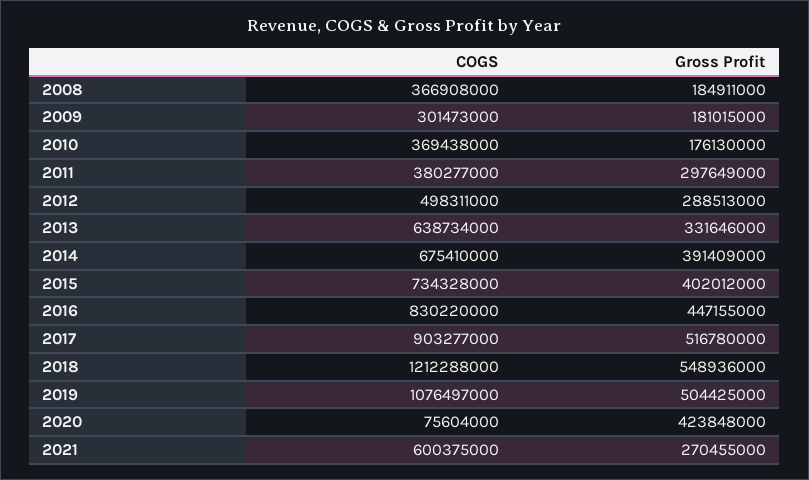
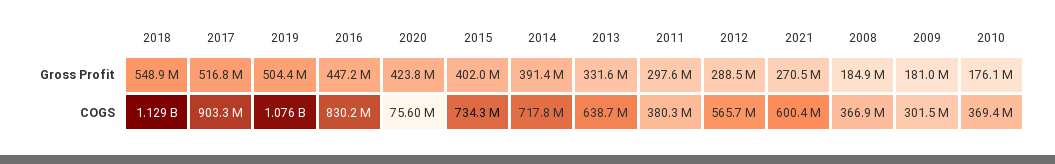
  {
    "COGS": {
      "2008": 366908000,
      "2009": 301473000,
      "2010": 369438000,
      "2011": 380277000,
-     "2012": 498311000,
+     "2012": 565700000,
      "2013": 638734000,
-     "2014": 675410000,
+     "2014": 717800000,
      "2015": 734328000,
      "2016": 830220000,
      "2017": 903277000,
-     "2018": 1212288000,
+     "2018": 1129000000,
      "2019": 1076497000,
      "2020": 75604000,
      "2021": 600375000
    },
    "Gross Profit": {
      "2008": 184911000,
      "2009": 181015000,
      "2010": 176130000,
      "2011": 297649000,
      "2012": 288513000,
      "2013": 331646000,
      "2014": 391409000,
      "2015": 402012000,
      "2016": 447155000,
      "2017": 516780000,
      "2018": 548936000,
      "2019": 504425000,
      "2020": 423848000,
      "2021": 270455000
    }
  }

